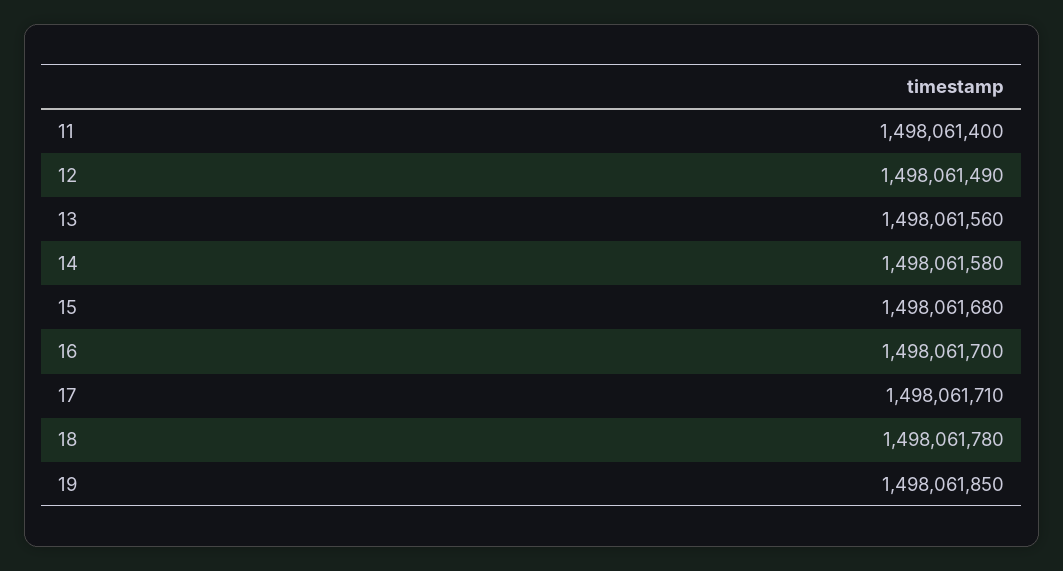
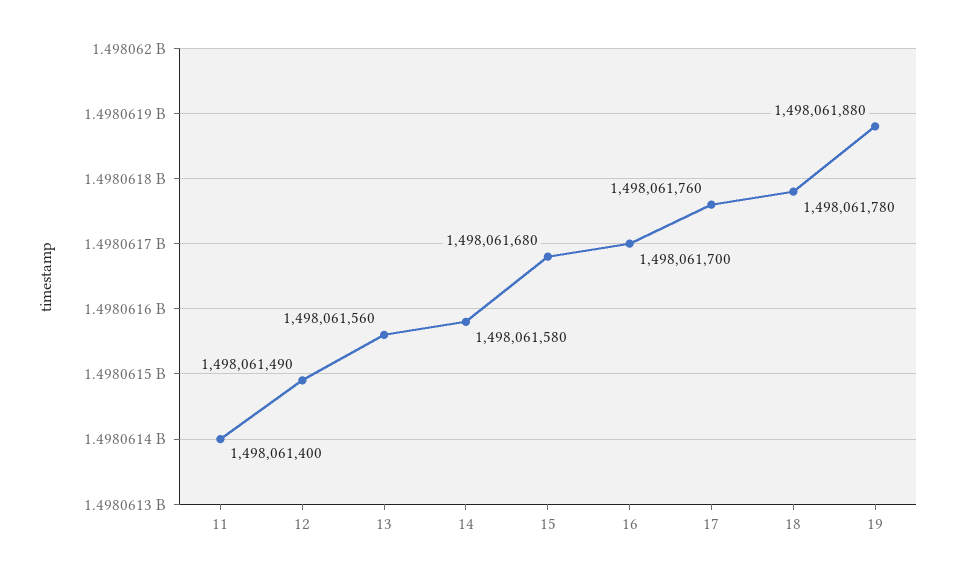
  {
    "11": 1498061400,
    "12": 1498061490,
    "13": 1498061560,
    "14": 1498061580,
    "15": 1498061680,
    "16": 1498061700,
-   "17": 1498061710,
+   "17": 1498061760,
    "18": 1498061780,
-   "19": 1498061850
+   "19": 1498061880
  }

